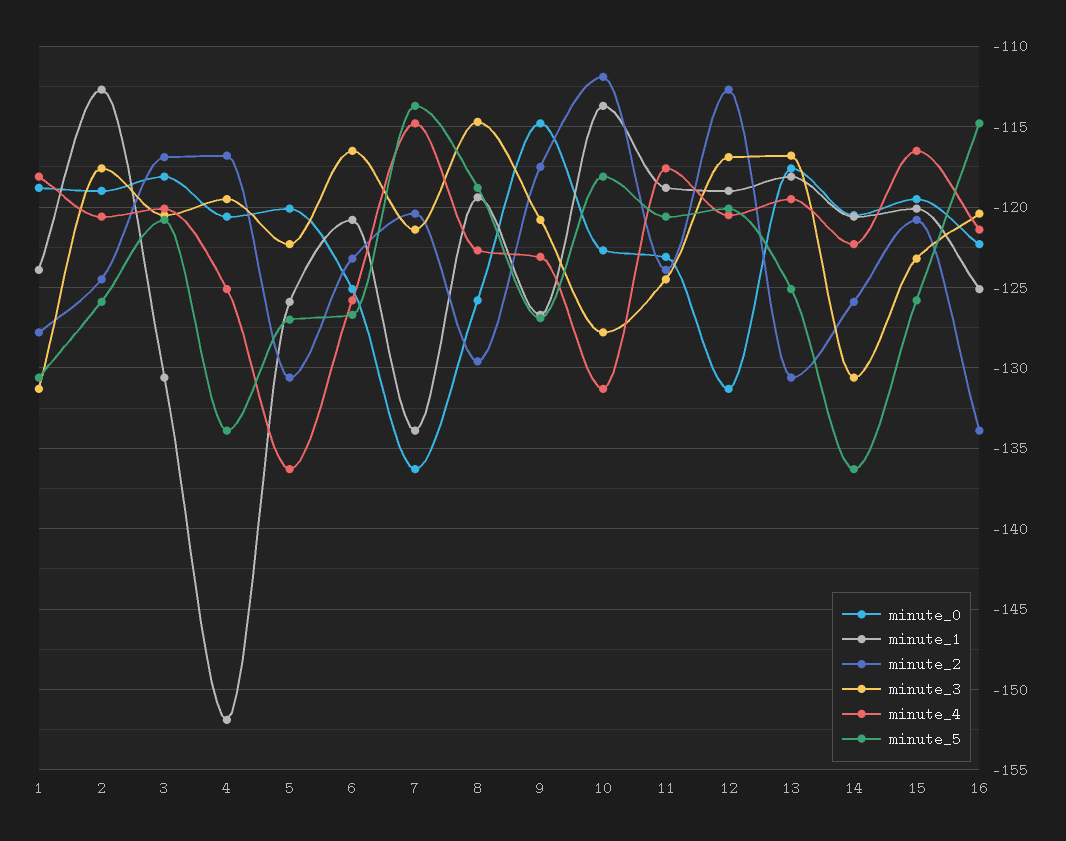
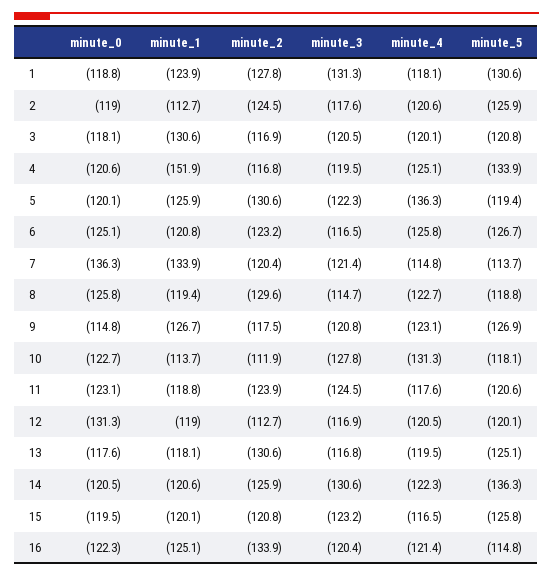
  {
    "minute_0": {
      "1": -118.8,
      "2": -119,
      "3": -118.1,
      "4": -120.6,
      "5": -120.1,
      "6": -125.1,
      "7": -136.3,
      "8": -125.8,
      "9": -114.8,
      "10": -122.7,
      "11": -123.1,
      "12": -131.3,
      "13": -117.6,
      "14": -120.5,
      "15": -119.5,
      "16": -122.3
    },
    "minute_1": {
      "1": -123.9,
      "2": -112.7,
      "3": -130.6,
      "4": -151.9,
      "5": -125.9,
      "6": -120.8,
      "7": -133.9,
      "8": -119.4,
      "9": -126.7,
      "10": -113.7,
      "11": -118.8,
      "12": -119,
      "13": -118.1,
      "14": -120.6,
      "15": -120.1,
      "16": -125.1
    },
    "minute_2": {
      "1": -127.8,
      "2": -124.5,
      "3": -116.9,
      "4": -116.8,
      "5": -130.6,
      "6": -123.2,
      "7": -120.4,
      "8": -129.6,
      "9": -117.5,
      "10": -111.9,
      "11": -123.9,
      "12": -112.7,
      "13": -130.6,
      "14": -125.9,
      "15": -120.8,
      "16": -133.9
    },
    "minute_3": {
      "1": -131.3,
      "2": -117.6,
      "3": -120.5,
      "4": -119.5,
      "5": -122.3,
      "6": -116.5,
      "7": -121.4,
      "8": -114.7,
      "9": -120.8,
      "10": -127.8,
      "11": -124.5,
      "12": -116.9,
      "13": -116.8,
      "14": -130.6,
      "15": -123.2,
      "16": -120.4
    },
    "minute_4": {
      "1": -118.1,
      "2": -120.6,
      "3": -120.1,
      "4": -125.1,
      "5": -136.3,
      "6": -125.8,
      "7": -114.8,
      "8": -122.7,
      "9": -123.1,
      "10": -131.3,
      "11": -117.6,
      "12": -120.5,
      "13": -119.5,
      "14": -122.3,
      "15": -116.5,
      "16": -121.4
    },
    "minute_5": {
      "1": -130.6,
      "2": -125.9,
      "3": -120.8,
      "4": -133.9,
-     "5": -127,
+     "5": -119.4,
      "6": -126.7,
      "7": -113.7,
      "8": -118.8,
      "9": -126.9,
      "10": -118.1,
      "11": -120.6,
      "12": -120.1,
      "13": -125.1,
      "14": -136.3,
      "15": -125.8,
      "16": -114.8
    }
  }

